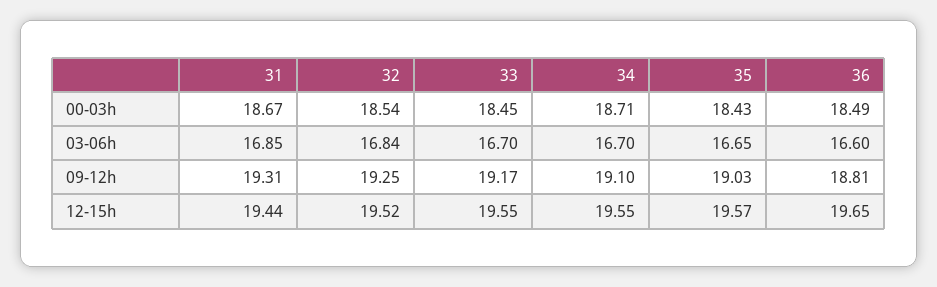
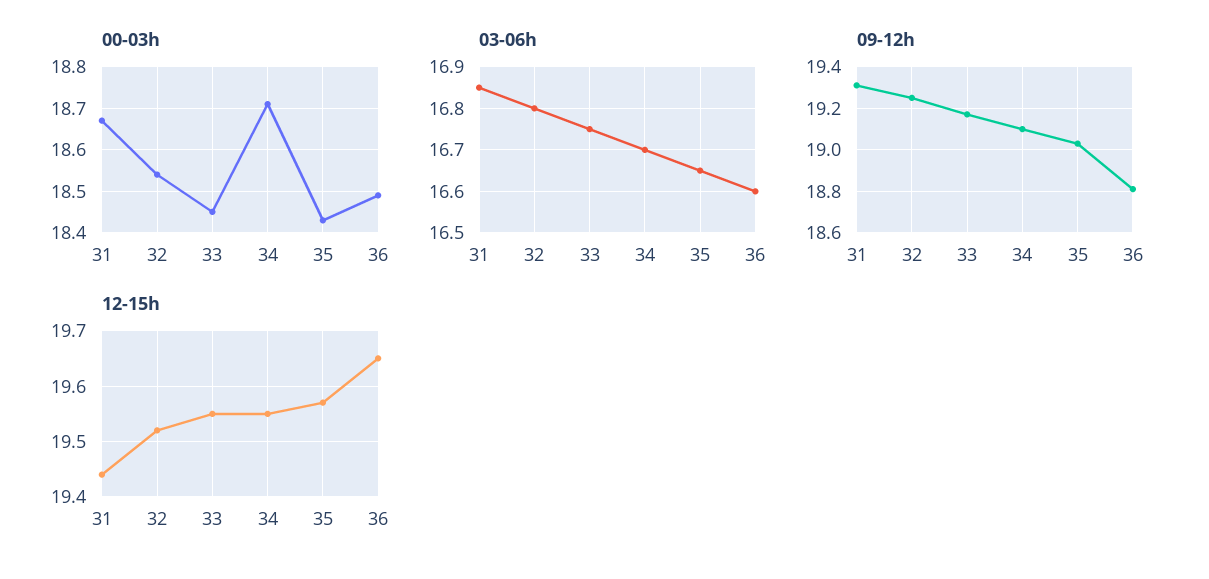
  {
    "00-03h": {
      "31": 18.67,
      "32": 18.54,
      "33": 18.45,
      "34": 18.71,
      "35": 18.43,
      "36": 18.49
    },
    "03-06h": {
      "31": 16.85,
-     "32": 16.84,
+     "32": 16.8,
-     "33": 16.7,
+     "33": 16.75,
      "34": 16.7,
      "35": 16.65,
      "36": 16.6
    },
    "09-12h": {
      "31": 19.31,
      "32": 19.25,
      "33": 19.17,
      "34": 19.1,
      "35": 19.03,
      "36": 18.81
    },
    "12-15h": {
      "31": 19.44,
      "32": 19.52,
      "33": 19.55,
      "34": 19.55,
      "35": 19.57,
      "36": 19.65
    }
  }

